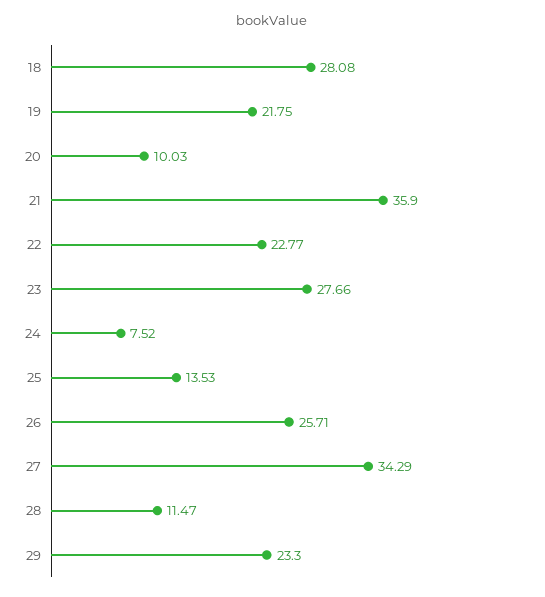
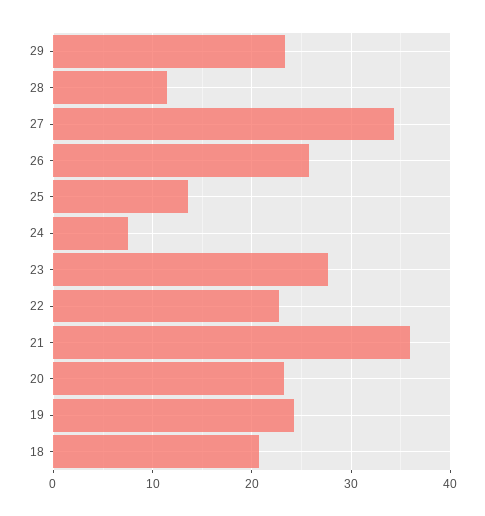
  {
-   "18": 28.08,
+   "18": 21,
-   "19": 21.75,
+   "19": 24,
-   "20": 10.03,
+   "20": 23,
    "21": 35.9,
    "22": 22.77,
    "23": 27.66,
    "24": 7.52,
    "25": 13.53,
    "26": 25.71,
    "27": 34.29,
    "28": 11.47,
    "29": 23.3
  }

